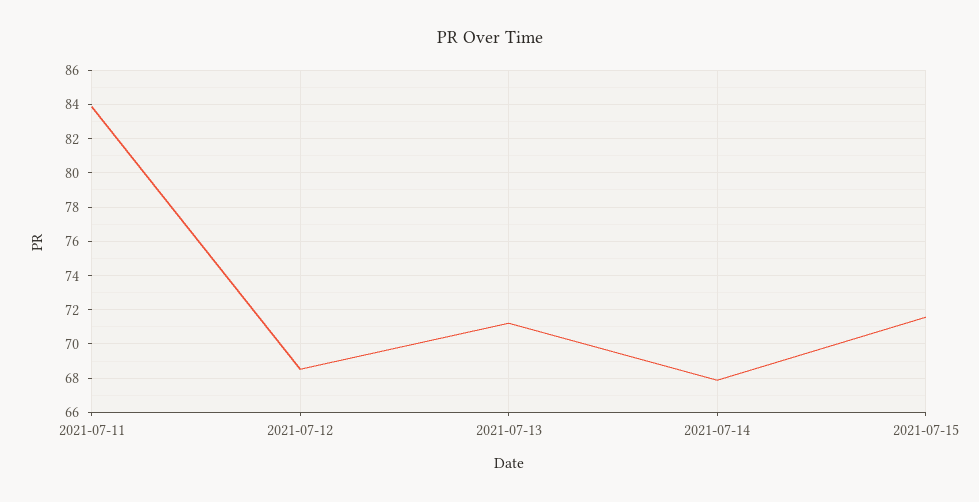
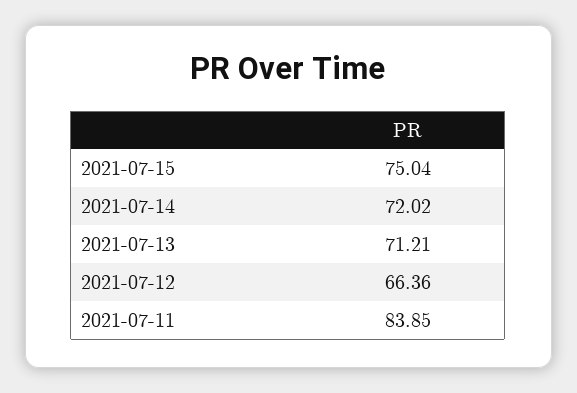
  {
    "2021-07-11": 83.85,
-   "2021-07-12": 68.5,
+   "2021-07-12": 66.36,
    "2021-07-13": 71.21,
-   "2021-07-14": 68,
+   "2021-07-14": 72.02,
-   "2021-07-15": 71.5
+   "2021-07-15": 75.04
  }

